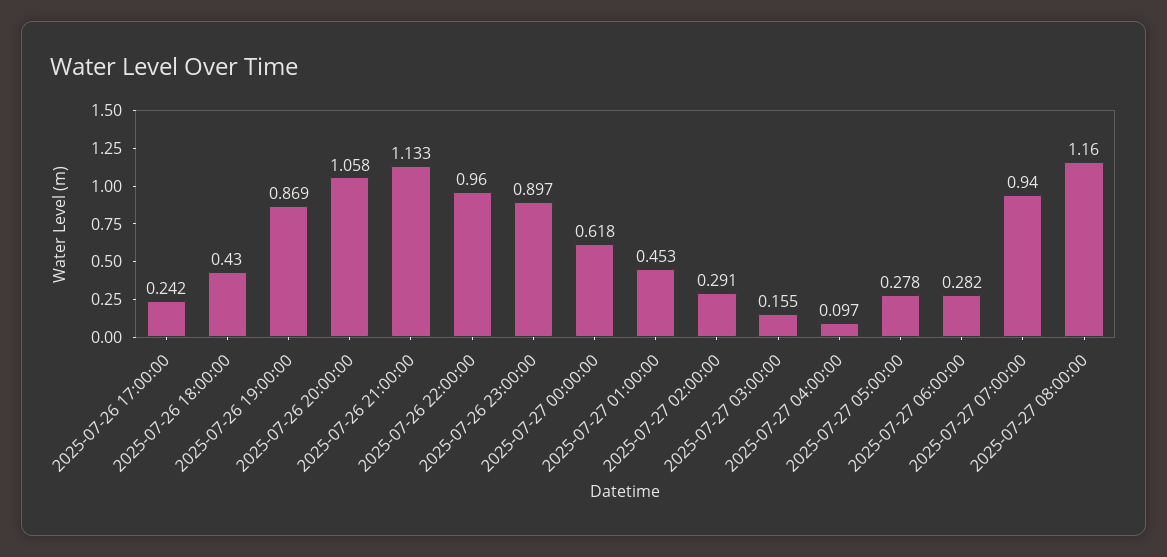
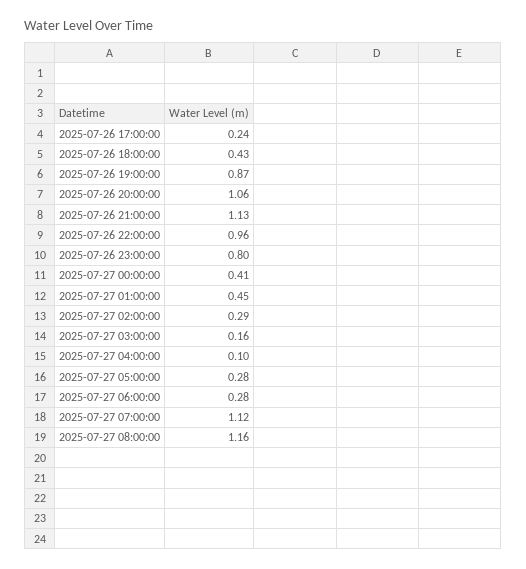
  {
    "2025-07-26 17:00:00": 0.242,
    "2025-07-26 18:00:00": 0.43,
    "2025-07-26 19:00:00": 0.869,
    "2025-07-26 20:00:00": 1.058,
    "2025-07-26 21:00:00": 1.133,
    "2025-07-26 22:00:00": 0.96,
-   "2025-07-26 23:00:00": 0.897,
+   "2025-07-26 23:00:00": 0.8,
-   "2025-07-27 00:00:00": 0.618,
+   "2025-07-27 00:00:00": 0.41,
    "2025-07-27 01:00:00": 0.453,
    "2025-07-27 02:00:00": 0.291,
    "2025-07-27 03:00:00": 0.155,
    "2025-07-27 04:00:00": 0.097,
    "2025-07-27 05:00:00": 0.278,
    "2025-07-27 06:00:00": 0.282,
-   "2025-07-27 07:00:00": 0.94,
+   "2025-07-27 07:00:00": 1.12,
    "2025-07-27 08:00:00": 1.16
  }

